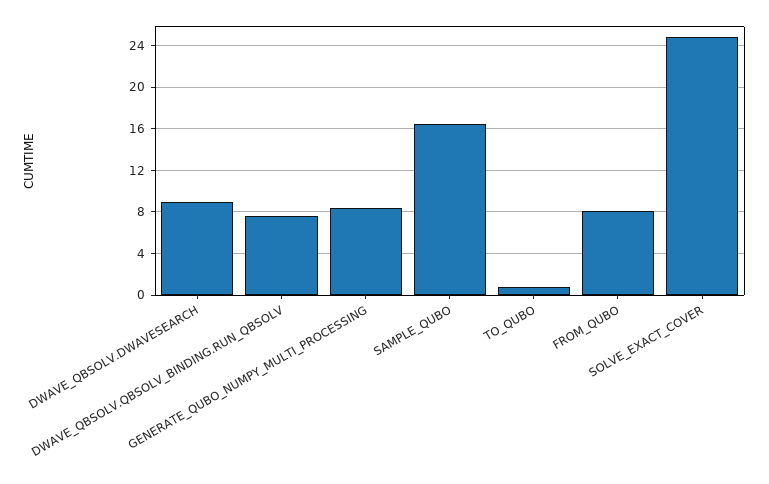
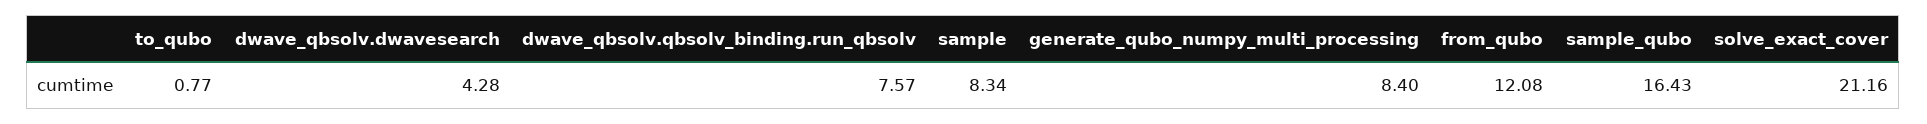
  {
-   "DWAVE_QBSOLV.DWAVESEARCH": 9,
+   "DWAVE_QBSOLV.DWAVESEARCH": 4.28,
    "DWAVE_QBSOLV.QBSOLV_BINDING.RUN_QBSOLV": 7.57,
    "GENERATE_QUBO_NUMPY_MULTI_PROCESSING": 8.4,
    "SAMPLE_QUBO": 16.43,
    "TO_QUBO": 0.77,
-   "FROM_QUBO": 8,
+   "FROM_QUBO": 12.08,
-   "SOLVE_EXACT_COVER": 25
+   "SOLVE_EXACT_COVER": 21.16,
+   "sample": 8.34
  }

